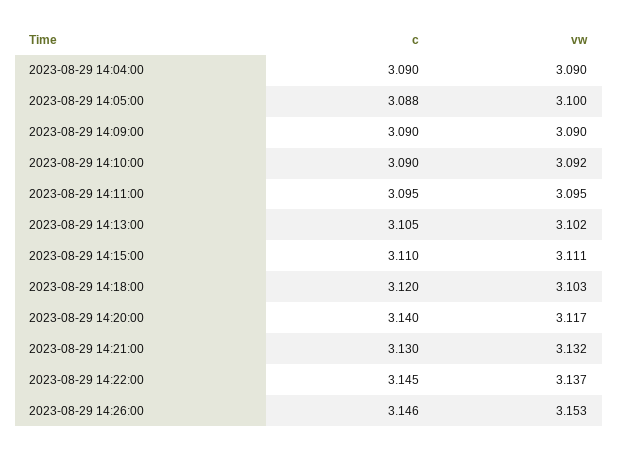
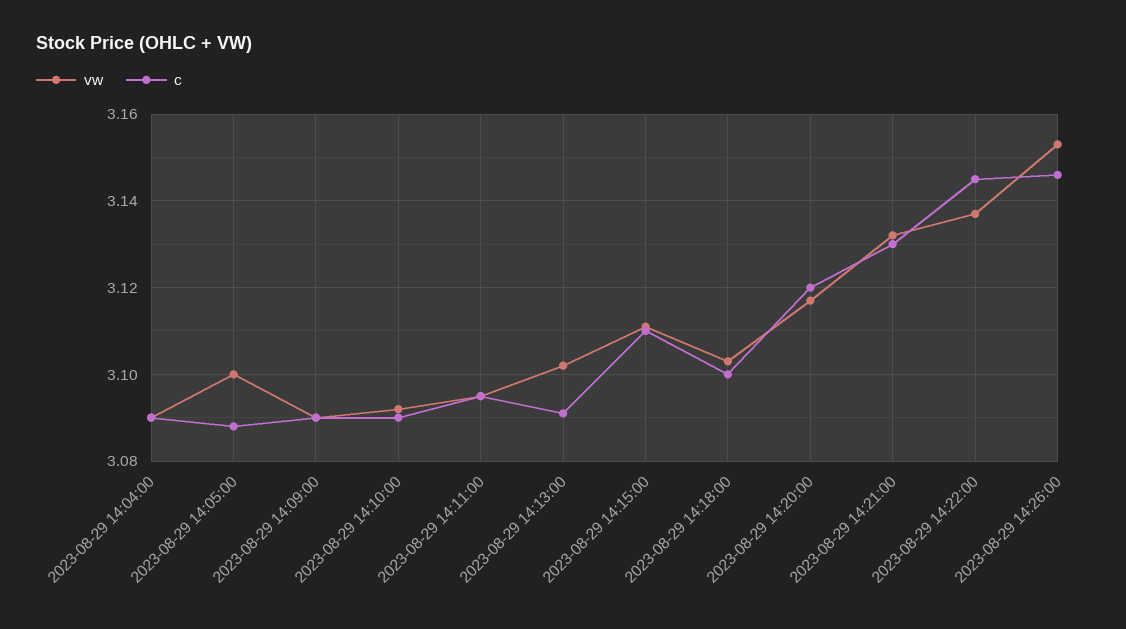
  {
    "c": {
      "2023-08-29 14:04:00": 3.09,
      "2023-08-29 14:05:00": 3.088,
      "2023-08-29 14:09:00": 3.09,
      "2023-08-29 14:10:00": 3.09,
      "2023-08-29 14:11:00": 3.095,
-     "2023-08-29 14:13:00": 3.105,
+     "2023-08-29 14:13:00": 3.09,
      "2023-08-29 14:15:00": 3.11,
-     "2023-08-29 14:18:00": 3.12,
+     "2023-08-29 14:18:00": 3.1,
-     "2023-08-29 14:20:00": 3.14,
+     "2023-08-29 14:20:00": 3.12,
      "2023-08-29 14:21:00": 3.13,
      "2023-08-29 14:22:00": 3.145,
      "2023-08-29 14:26:00": 3.146
    },
    "vw": {
      "2023-08-29 14:04:00": 3.09,
      "2023-08-29 14:05:00": 3.1,
      "2023-08-29 14:09:00": 3.09,
      "2023-08-29 14:10:00": 3.092,
      "2023-08-29 14:11:00": 3.095,
      "2023-08-29 14:13:00": 3.102,
      "2023-08-29 14:15:00": 3.111,
      "2023-08-29 14:18:00": 3.103,
      "2023-08-29 14:20:00": 3.117,
      "2023-08-29 14:21:00": 3.132,
      "2023-08-29 14:22:00": 3.137,
      "2023-08-29 14:26:00": 3.153
    }
  }

